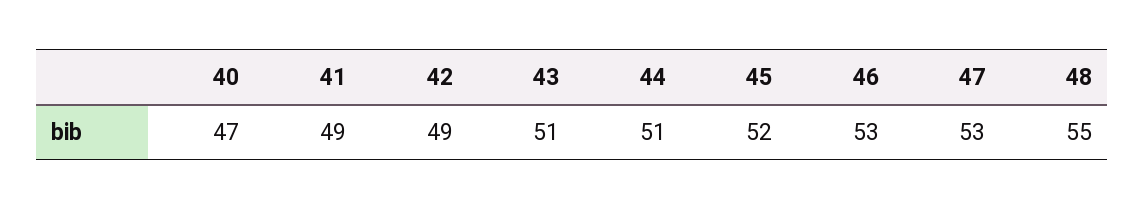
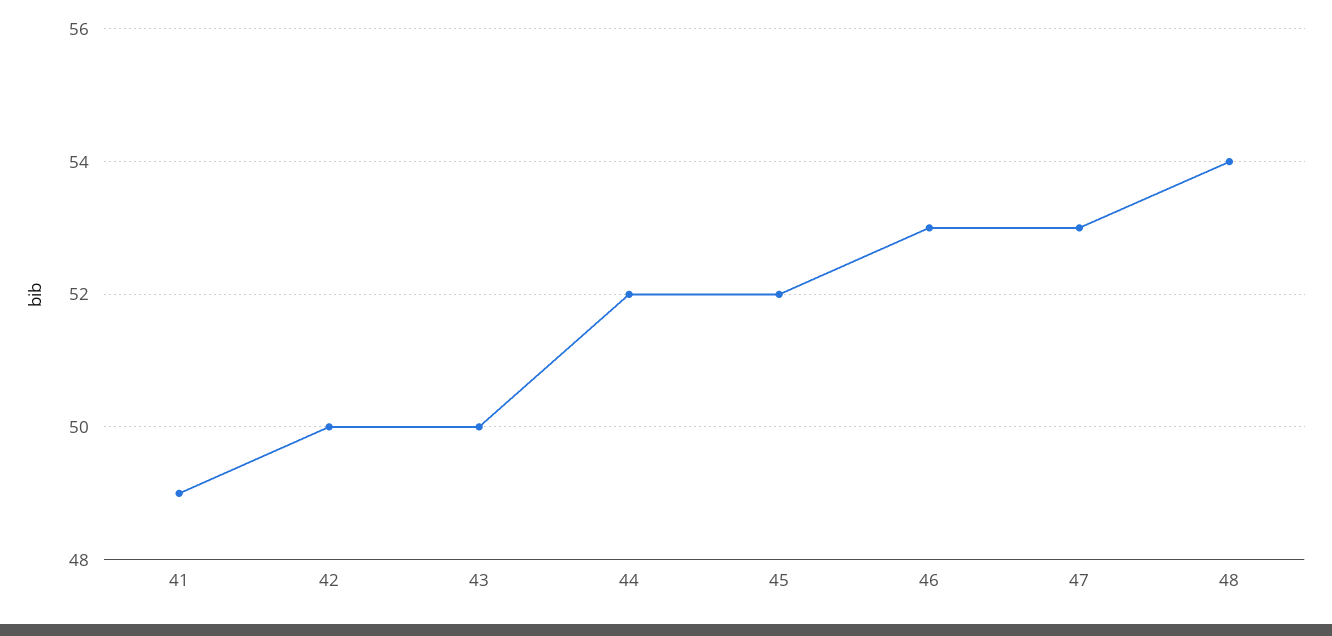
  {
-   "40": 47,
    "41": 49,
-   "42": 49,
+   "42": 50,
-   "43": 51,
+   "43": 50,
-   "44": 51,
+   "44": 52,
    "45": 52,
    "46": 53,
    "47": 53,
-   "48": 55
+   "48": 54
  }

